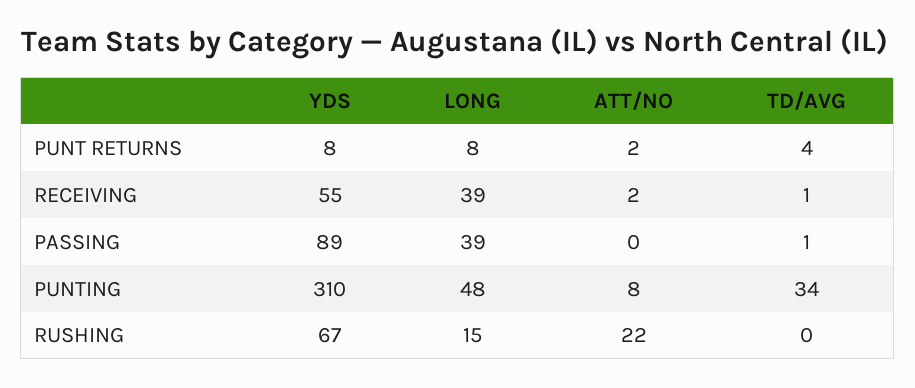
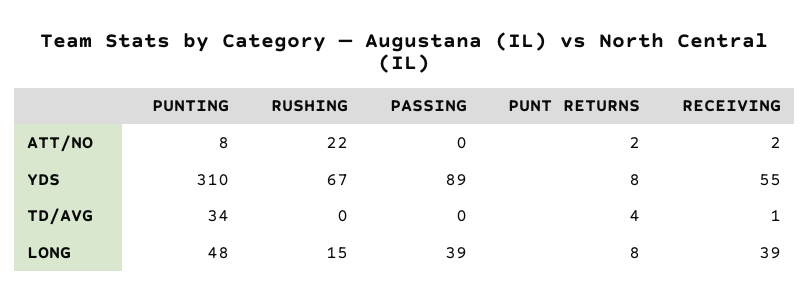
  {
    "YDS": {
      "PUNT RETURNS": 8,
      "RECEIVING": 55,
      "PASSING": 89,
      "PUNTING": 310,
      "RUSHING": 67
    },
    "LONG": {
      "PUNT RETURNS": 8,
      "RECEIVING": 39,
      "PASSING": 39,
      "PUNTING": 48,
      "RUSHING": 15
    },
    "ATT/NO": {
      "PUNT RETURNS": 2,
      "RECEIVING": 2,
      "PASSING": 0,
      "PUNTING": 8,
      "RUSHING": 22
    },
    "TD/AVG": {
      "PUNT RETURNS": 4,
      "RECEIVING": 1,
-     "PASSING": 1,
+     "PASSING": 0,
      "PUNTING": 34,
      "RUSHING": 0
    }
  }

